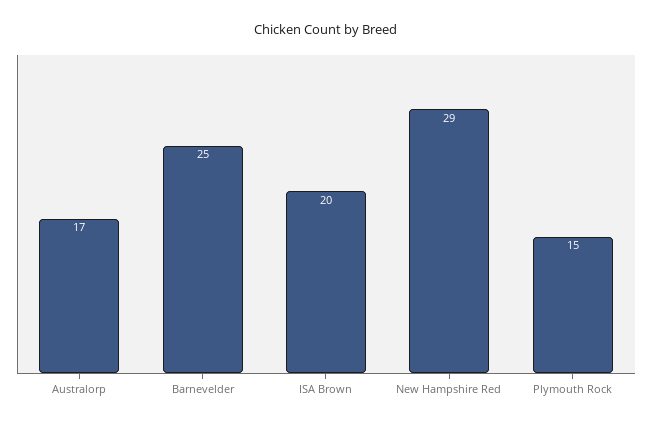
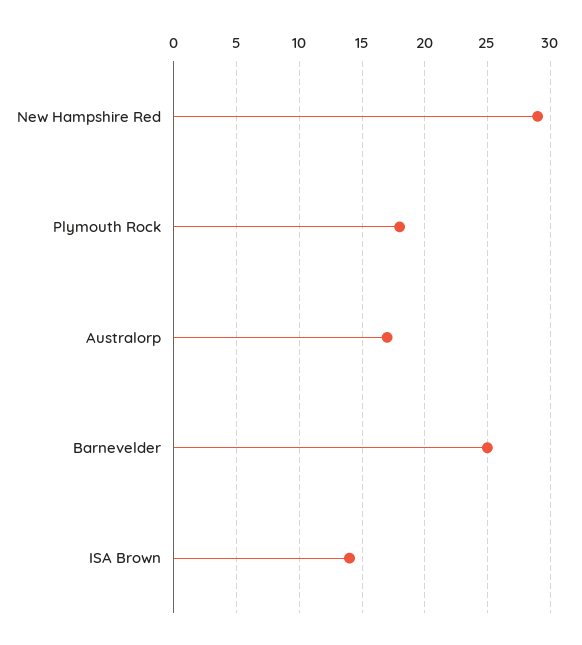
  {
    "Australorp": 17,
    "Barnevelder": 25,
-   "ISA Brown": 20,
+   "ISA Brown": 14,
    "New Hampshire Red": 29,
-   "Plymouth Rock": 15
+   "Plymouth Rock": 18
  }

